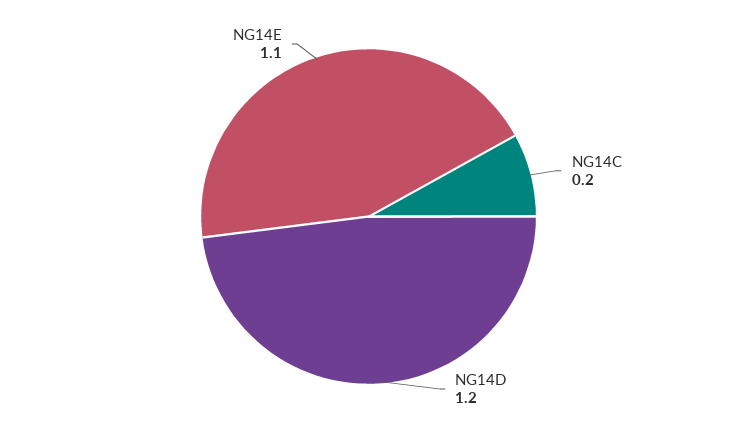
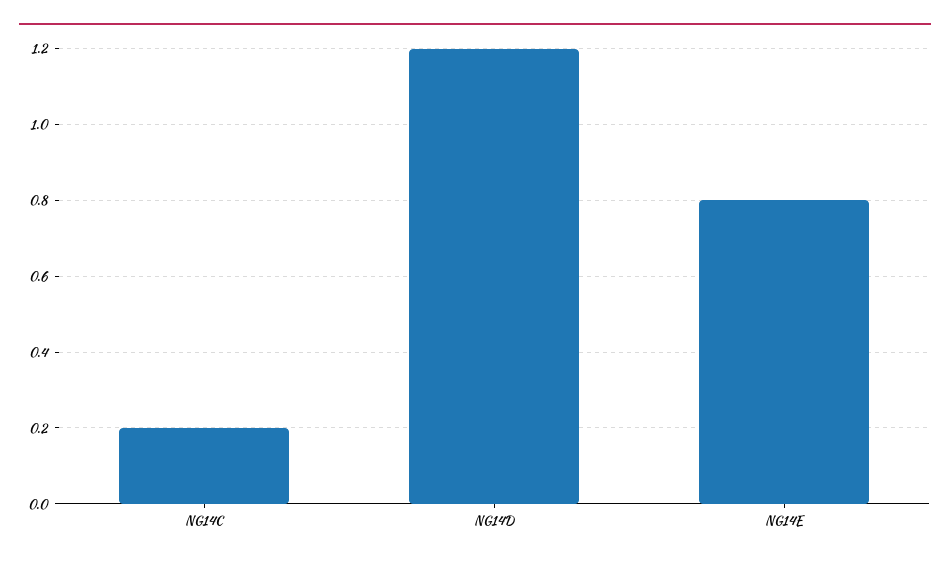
  {
    "NG14C": 0.2,
    "NG14D": 1.2,
-   "NG14E": 1.1
+   "NG14E": 0.8
  }

